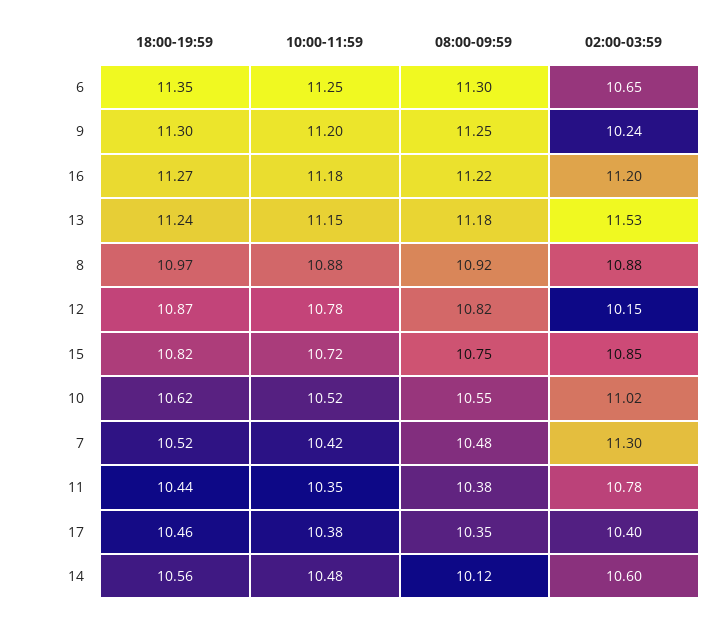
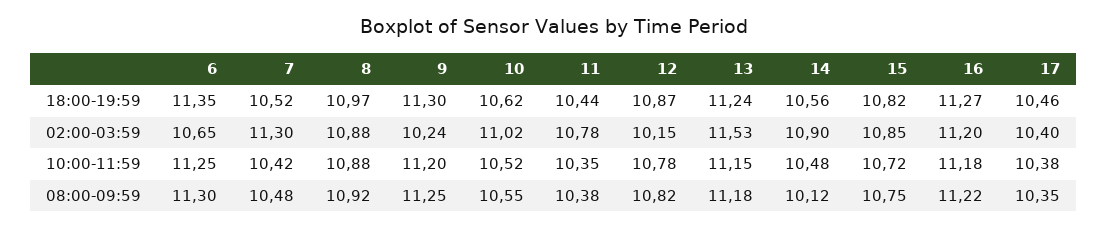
  {
    "18:00-19:59": {
      "6": 11.35,
      "9": 11.3,
      "16": 11.27,
      "13": 11.24,
      "8": 10.97,
      "12": 10.87,
      "15": 10.82,
      "10": 10.62,
      "7": 10.52,
      "11": 10.44,
      "17": 10.46,
      "14": 10.56
    },
    "10:00-11:59": {
      "6": 11.25,
      "9": 11.2,
      "16": 11.18,
      "13": 11.15,
      "8": 10.88,
      "12": 10.78,
      "15": 10.72,
      "10": 10.52,
      "7": 10.42,
      "11": 10.35,
      "17": 10.38,
      "14": 10.48
    },
    "08:00-09:59": {
      "6": 11.3,
      "9": 11.25,
      "16": 11.22,
      "13": 11.18,
      "8": 10.92,
      "12": 10.82,
      "15": 10.75,
      "10": 10.55,
      "7": 10.48,
      "11": 10.38,
      "17": 10.35,
      "14": 10.12
    },
    "02:00-03:59": {
      "6": 10.65,
      "9": 10.24,
      "16": 11.2,
      "13": 11.53,
      "8": 10.88,
      "12": 10.15,
      "15": 10.85,
      "10": 11.02,
      "7": 11.3,
      "11": 10.78,
      "17": 10.4,
-     "14": 10.6
+     "14": 10.9
    }
  }

